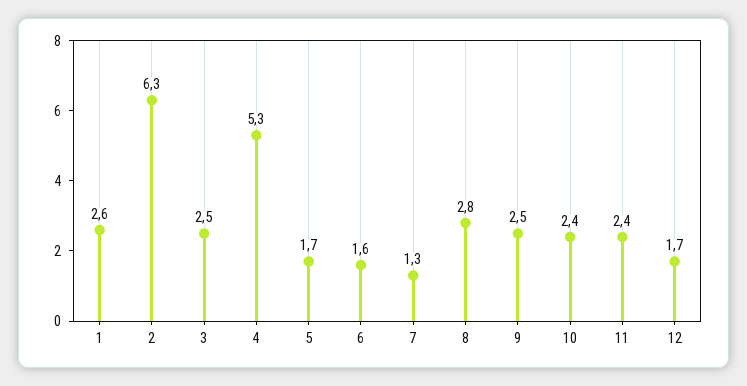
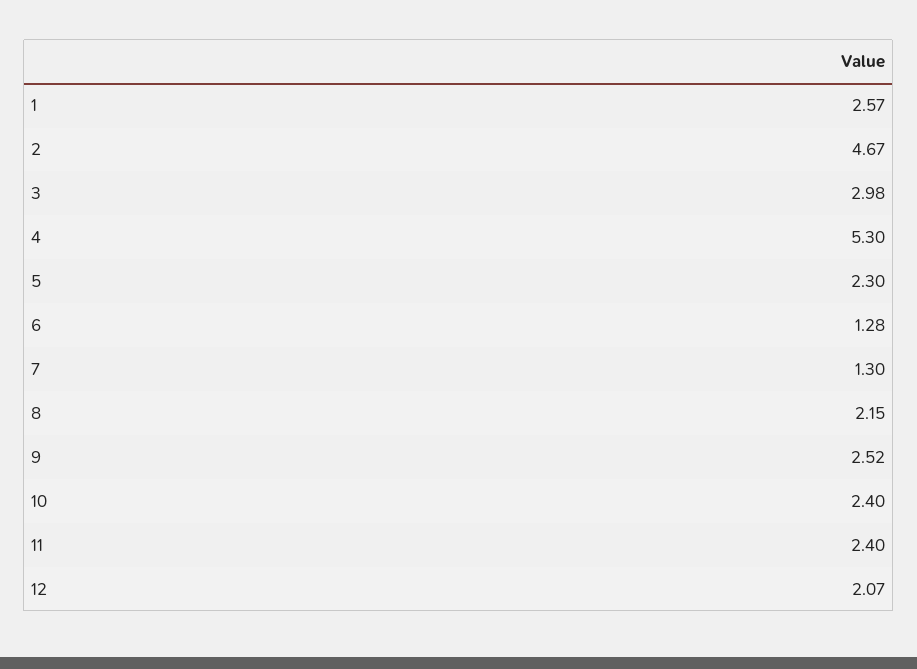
  {
    "1": 2.57,
-   "2": 6.3,
+   "2": 4.67,
-   "3": 2.5,
+   "3": 2.98,
    "4": 5.3,
-   "5": 1.7,
+   "5": 2.3,
-   "6": 1.6,
+   "6": 1.28,
    "7": 1.3,
-   "8": 2.8,
+   "8": 2.15,
    "9": 2.52,
    "10": 2.4,
    "11": 2.4,
-   "12": 1.7
+   "12": 2.07
  }

